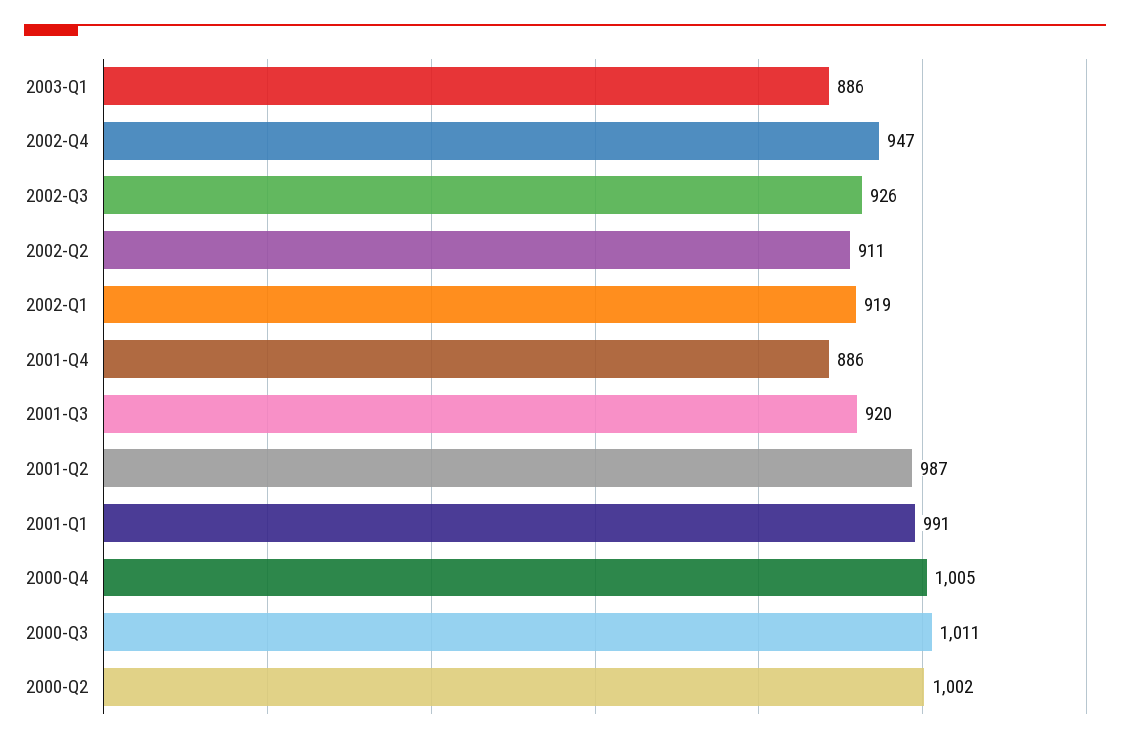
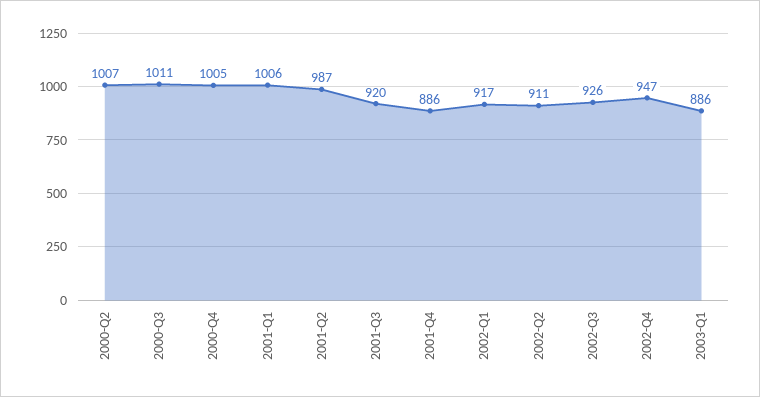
  {
    "2003-Q1": 886,
    "2002-Q4": 947,
    "2002-Q3": 926,
    "2002-Q2": 911,
-   "2002-Q1": 919,
+   "2002-Q1": 917,
    "2001-Q4": 886,
    "2001-Q3": 920,
    "2001-Q2": 987,
-   "2001-Q1": 991,
+   "2001-Q1": 1006,
    "2000-Q4": 1005,
    "2000-Q3": 1011,
-   "2000-Q2": 1002
+   "2000-Q2": 1007
  }

